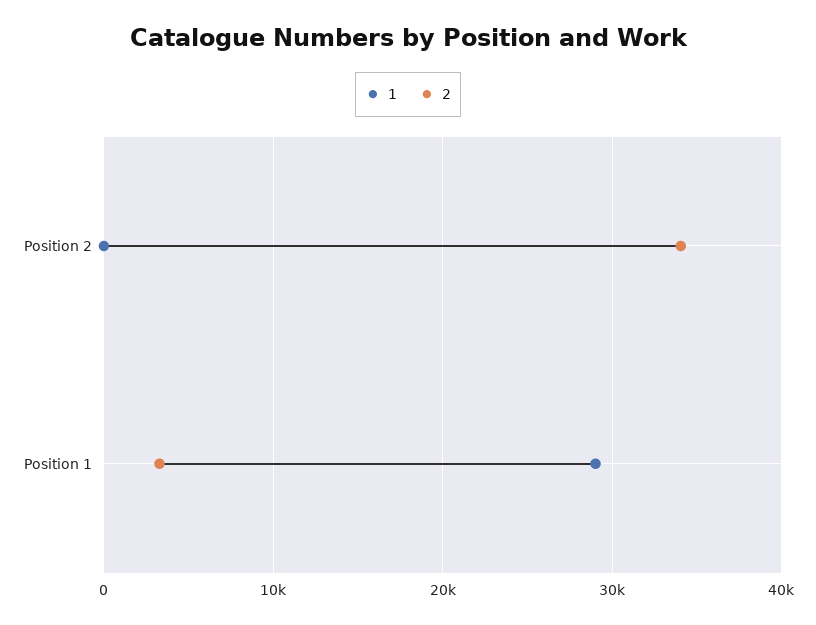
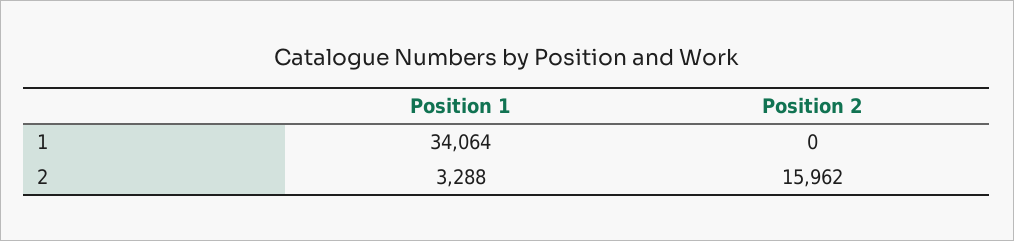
  {
    "1": {
      "Position 2": 0,
-     "Position 1": 29000
+     "Position 1": 34064
    },
    "2": {
-     "Position 2": 34000,
+     "Position 2": 15962,
      "Position 1": 3288
    }
  }

